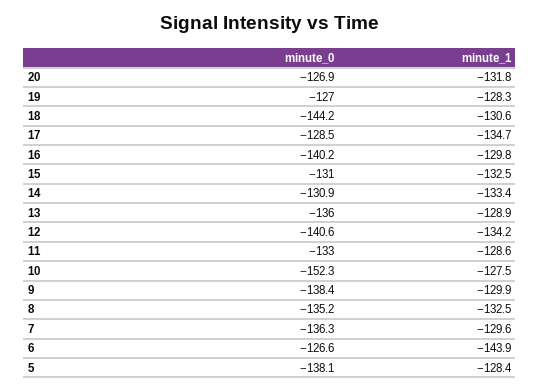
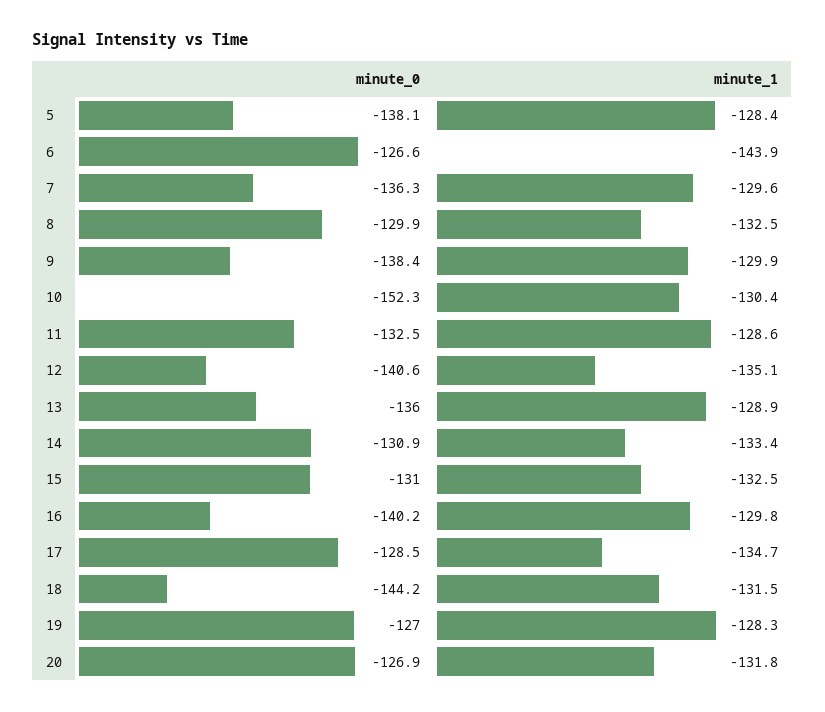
  {
    "minute_0": {
      "20": -126.9,
      "19": -127,
      "18": -144.2,
      "17": -128.5,
      "16": -140.2,
      "15": -131,
      "14": -130.9,
      "13": -136,
      "12": -140.6,
-     "11": -133,
+     "11": -132.5,
      "10": -152.3,
      "9": -138.4,
-     "8": -135.2,
+     "8": -129.9,
      "7": -136.3,
      "6": -126.6,
      "5": -138.1
    },
    "minute_1": {
      "20": -131.8,
      "19": -128.3,
-     "18": -130.6,
+     "18": -131.5,
      "17": -134.7,
      "16": -129.8,
      "15": -132.5,
      "14": -133.4,
      "13": -128.9,
-     "12": -134.2,
+     "12": -135.1,
      "11": -128.6,
-     "10": -127.5,
+     "10": -130.4,
      "9": -129.9,
      "8": -132.5,
      "7": -129.6,
      "6": -143.9,
      "5": -128.4
    }
  }

